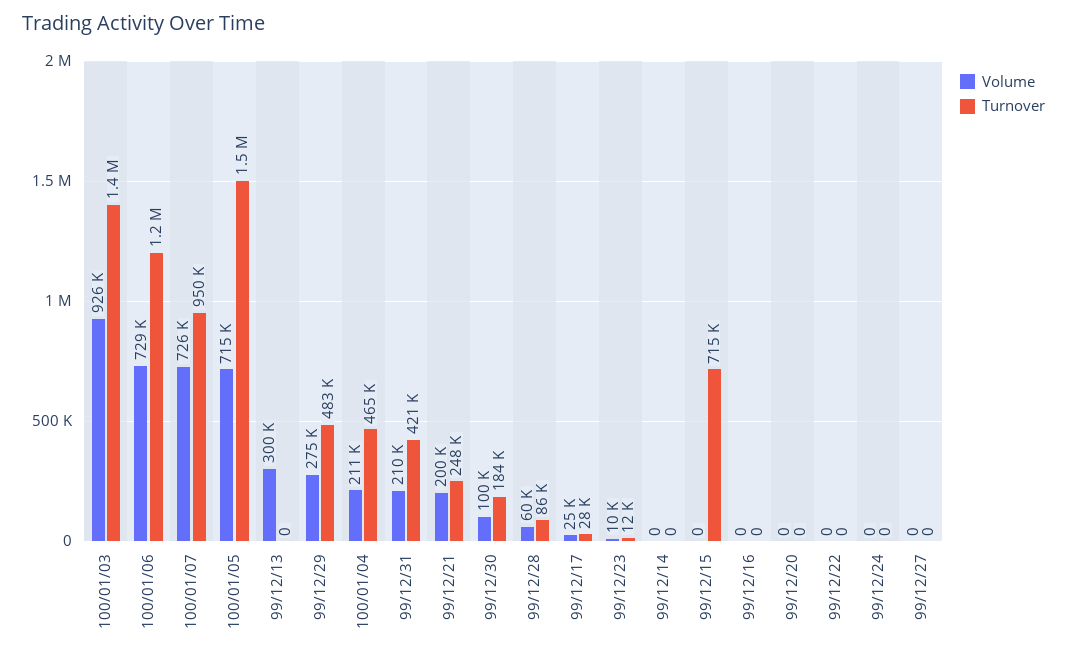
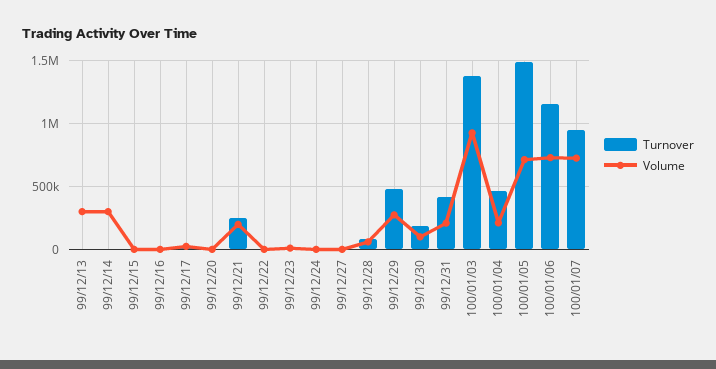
  {
    "Volume": {
      "100/01/03": 926000,
      "100/01/06": 729000,
      "100/01/07": 726000,
      "100/01/05": 715000,
      "99/12/13": 300000,
      "99/12/29": 275000,
      "100/01/04": 211000,
      "99/12/31": 210000,
      "99/12/21": 200000,
      "99/12/30": 100000,
      "99/12/28": 60000,
      "99/12/17": 25000,
      "99/12/23": 10000,
-     "99/12/14": 0,
+     "99/12/14": 300000,
      "99/12/15": 0,
      "99/12/16": 0,
      "99/12/20": 0,
      "99/12/22": 0,
      "99/12/24": 0,
      "99/12/27": 0
    },
    "Turnover": {
      "100/01/03": 1400000,
      "100/01/06": 1200000,
      "100/01/07": 950000,
      "100/01/05": 1500000,
      "99/12/13": 0,
      "99/12/29": 483000,
      "100/01/04": 465000,
      "99/12/31": 421000,
      "99/12/21": 248000,
      "99/12/30": 184000,
      "99/12/28": 86000,
      "99/12/17": 28000,
      "99/12/23": 12000,
      "99/12/14": 0,
-     "99/12/15": 715000,
+     "99/12/15": 0,
      "99/12/16": 0,
      "99/12/20": 0,
      "99/12/22": 0,
      "99/12/24": 0,
      "99/12/27": 0
    }
  }

